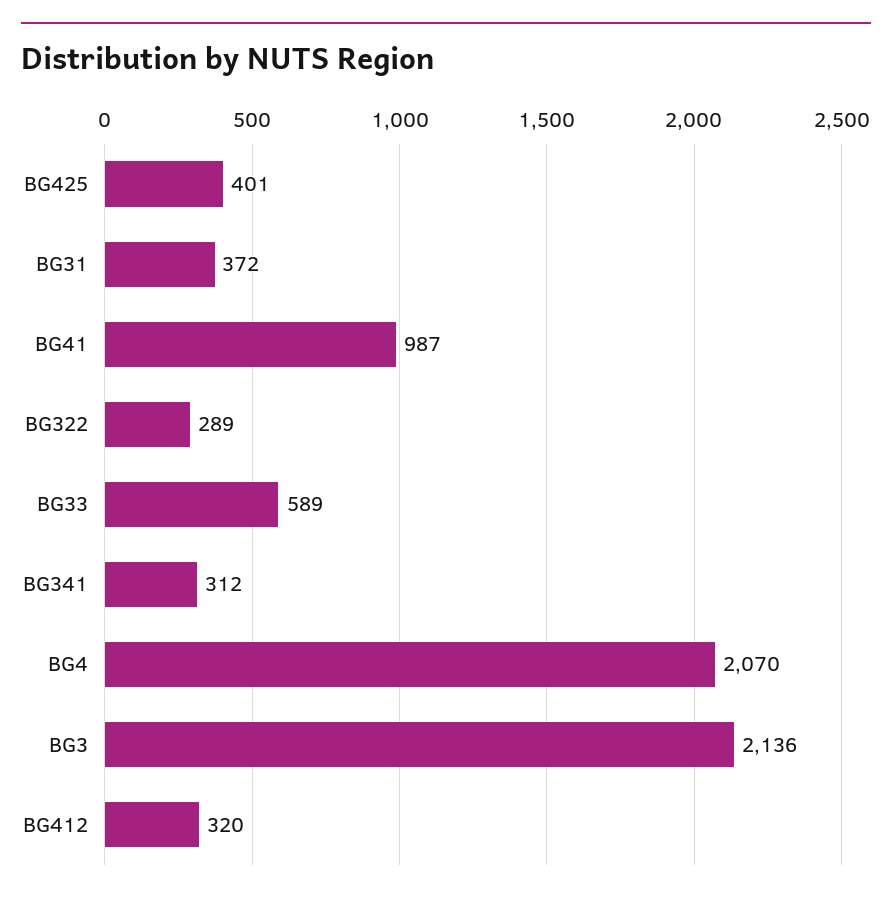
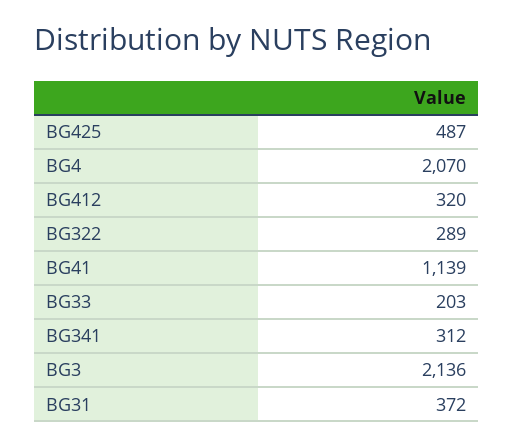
  {
-   "BG425": 401,
+   "BG425": 487,
    "BG31": 372,
-   "BG41": 987,
+   "BG41": 1139,
    "BG322": 289,
-   "BG33": 589,
+   "BG33": 203,
    "BG341": 312,
    "BG4": 2070,
    "BG3": 2136,
    "BG412": 320
  }

